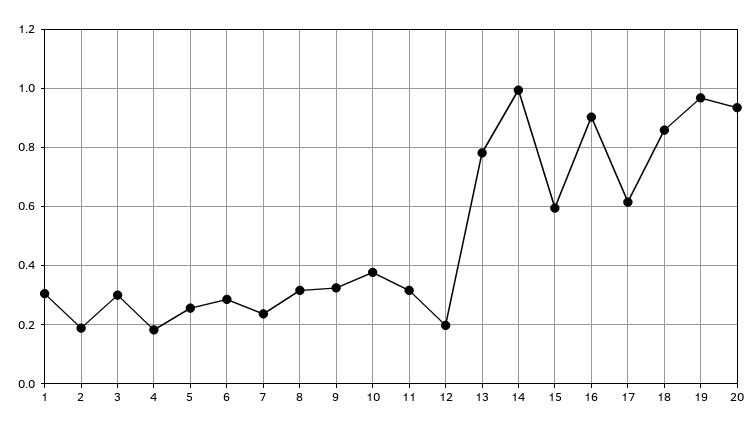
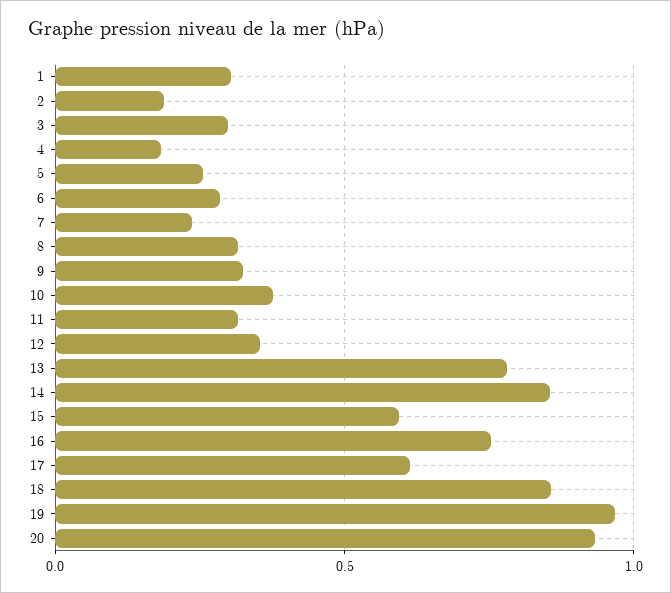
  {
    "1": 0.3,
    "2": 0.2,
    "3": 0.3,
    "4": 0.175,
    "5": 0.25,
    "6": 0.275,
    "7": 0.225,
    "8": 0.325,
    "9": 0.325,
    "10": 0.375,
    "11": 0.325,
-   "12": 0.2,
+   "12": 0.35,
    "13": 0.775,
-   "14": 1,
+   "14": 0.85,
    "15": 0.6,
-   "16": 0.9,
+   "16": 0.75,
    "17": 0.625,
    "18": 0.85,
    "19": 0.975,
    "20": 0.925
  }

